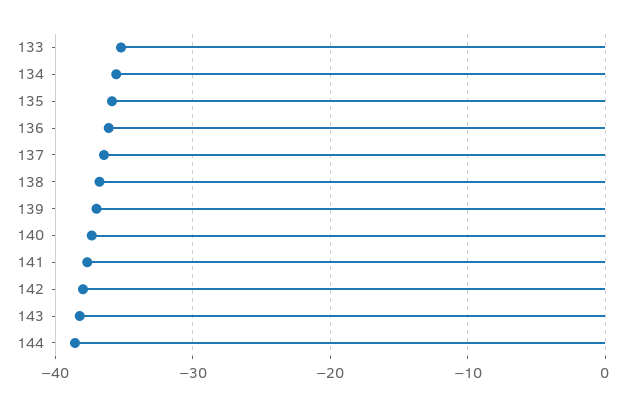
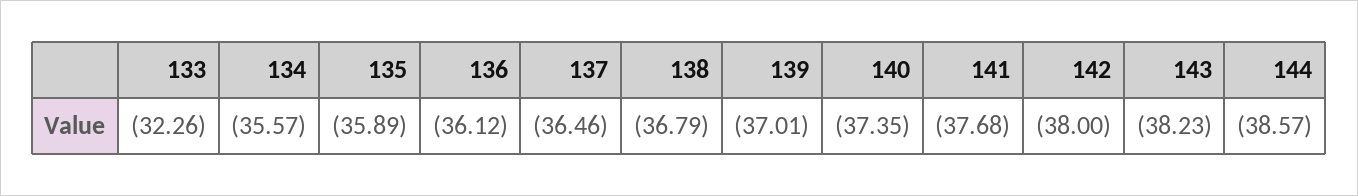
  {
-   "133": -35,
+   "133": -32.26,
    "134": -35.57,
    "135": -35.89,
    "136": -36.12,
    "137": -36.46,
    "138": -36.79,
    "139": -37.01,
    "140": -37.35,
    "141": -37.68,
    "142": -38,
    "143": -38.23,
    "144": -38.57
  }

